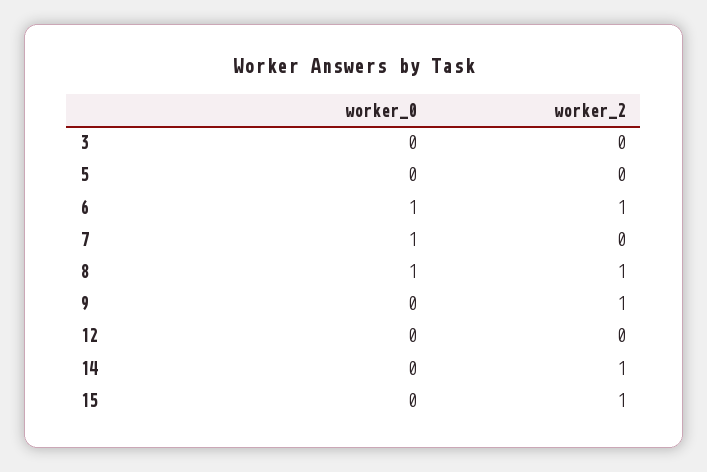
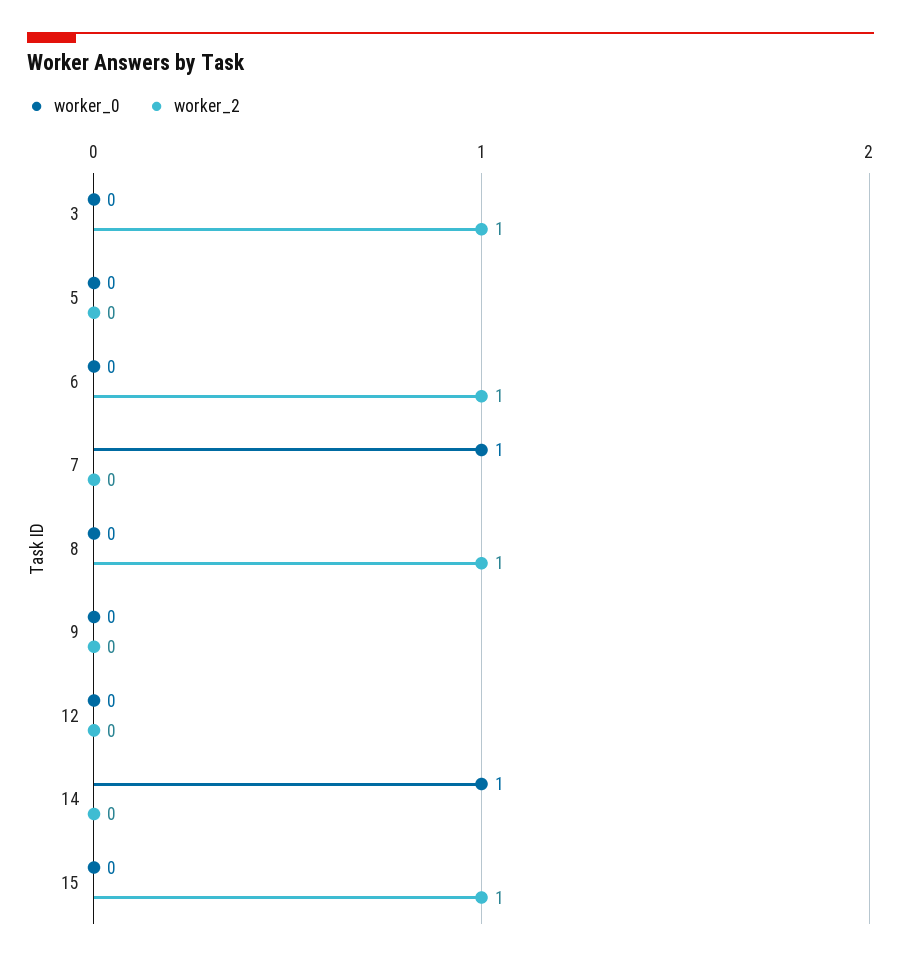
  {
    "worker_0": {
      "3": 0,
      "5": 0,
-     "6": 1,
+     "6": 0,
      "7": 1,
-     "8": 1,
+     "8": 0,
      "9": 0,
      "12": 0,
-     "14": 0,
+     "14": 1,
      "15": 0
    },
    "worker_2": {
-     "3": 0,
+     "3": 1,
      "5": 0,
      "6": 1,
      "7": 0,
      "8": 1,
-     "9": 1,
+     "9": 0,
      "12": 0,
-     "14": 1,
+     "14": 0,
      "15": 1
    }
  }

